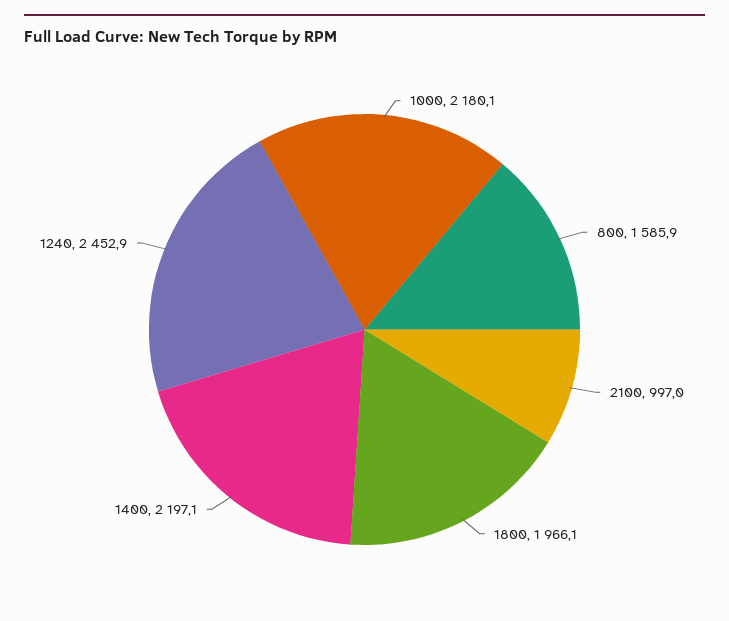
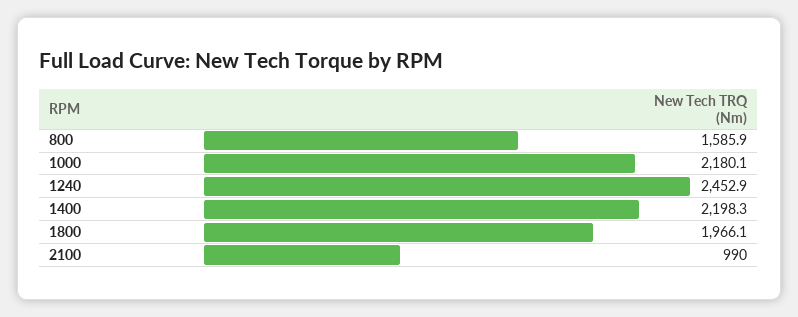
  {
    "1000": 2180.1,
    "800": 1585.9,
-   "2100": 997,
+   "2100": 990,
    "1800": 1966.1,
-   "1400": 2197.1,
+   "1400": 2198.3,
    "1240": 2452.9
  }

